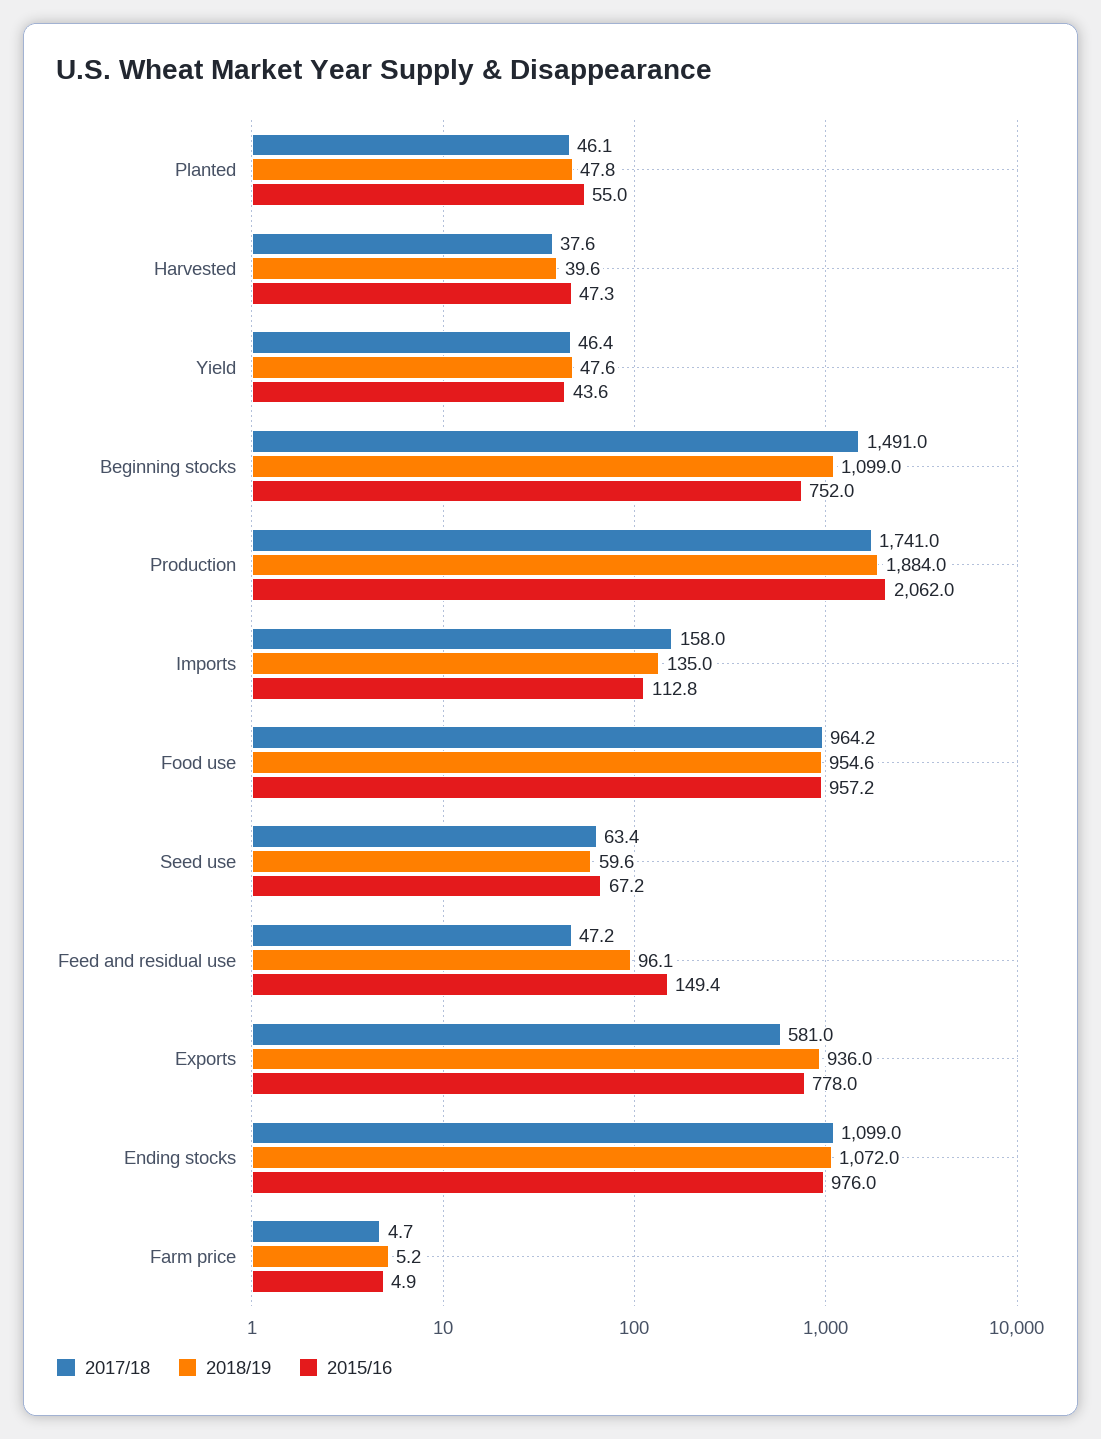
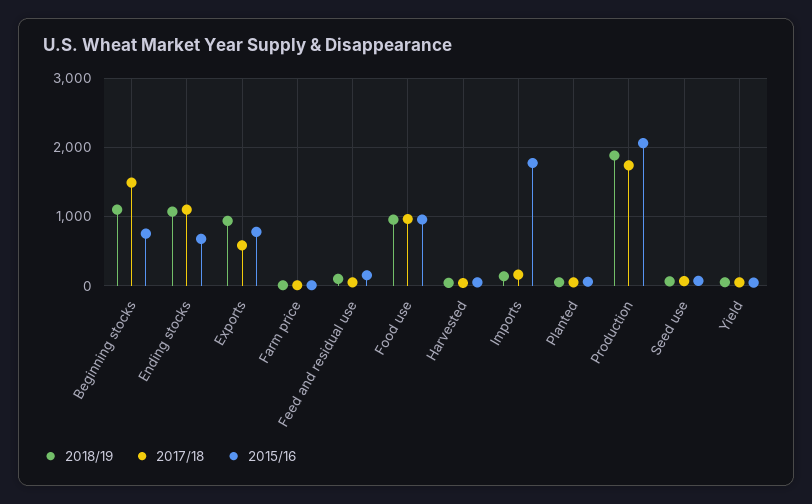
  {
    "2017/18": {
      "Planted": 46.1,
      "Harvested": 37.6,
      "Yield": 46.4,
      "Beginning stocks": 1491,
      "Production": 1741,
      "Imports": 158,
      "Food use": 964.2,
      "Seed use": 63.4,
      "Feed and residual use": 47.2,
      "Exports": 581,
      "Ending stocks": 1099,
      "Farm price": 4.7
    },
    "2018/19": {
      "Planted": 47.8,
      "Harvested": 39.6,
      "Yield": 47.6,
      "Beginning stocks": 1099,
      "Production": 1884,
      "Imports": 135,
      "Food use": 954.6,
      "Seed use": 59.6,
      "Feed and residual use": 96.1,
      "Exports": 936,
      "Ending stocks": 1072,
      "Farm price": 5.2
    },
    "2015/16": {
      "Planted": 55,
      "Harvested": 47.3,
      "Yield": 43.6,
      "Beginning stocks": 752,
      "Production": 2062,
-     "Imports": 112.8,
+     "Imports": 1800,
      "Food use": 957.2,
      "Seed use": 67.2,
      "Feed and residual use": 149.4,
      "Exports": 778,
-     "Ending stocks": 976,
+     "Ending stocks": 700,
      "Farm price": 4.9
    }
  }

